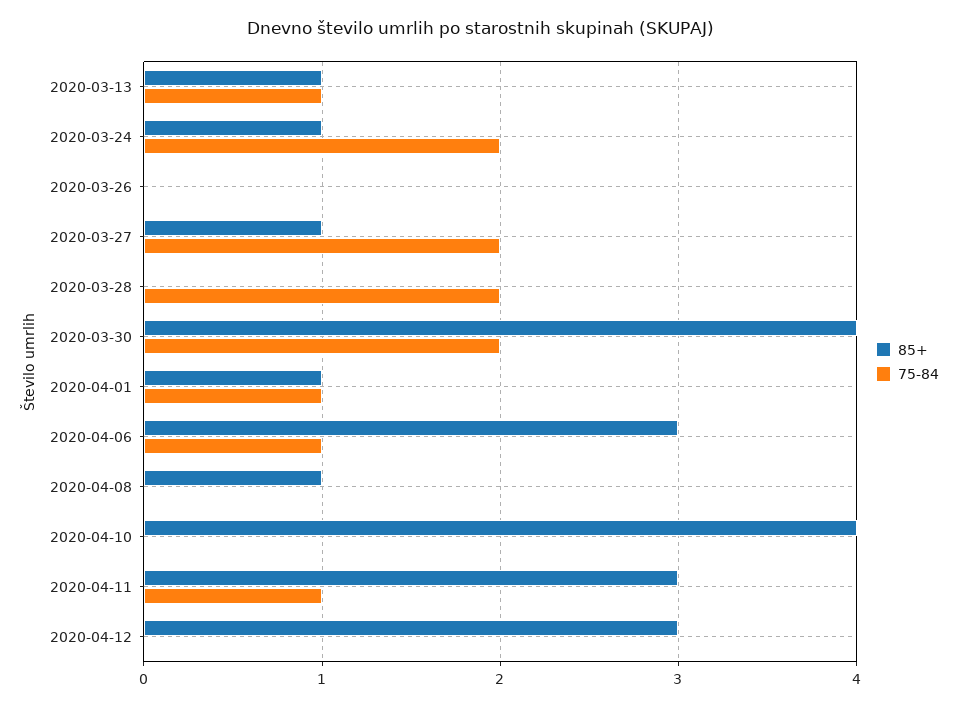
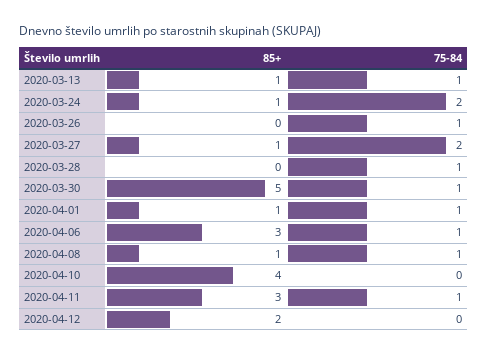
  {
    "85+": {
      "2020-03-13": 1,
      "2020-03-24": 1,
      "2020-03-26": 0,
      "2020-03-27": 1,
      "2020-03-28": 0,
-     "2020-03-30": 4,
+     "2020-03-30": 5,
      "2020-04-01": 1,
      "2020-04-06": 3,
      "2020-04-08": 1,
      "2020-04-10": 4,
      "2020-04-11": 3,
-     "2020-04-12": 3
+     "2020-04-12": 2
    },
    "75-84": {
      "2020-03-13": 1,
      "2020-03-24": 2,
-     "2020-03-26": 0,
+     "2020-03-26": 1,
      "2020-03-27": 2,
-     "2020-03-28": 2,
+     "2020-03-28": 1,
-     "2020-03-30": 2,
+     "2020-03-30": 1,
      "2020-04-01": 1,
      "2020-04-06": 1,
-     "2020-04-08": 0,
+     "2020-04-08": 1,
      "2020-04-10": 0,
      "2020-04-11": 1,
      "2020-04-12": 0
    }
  }

